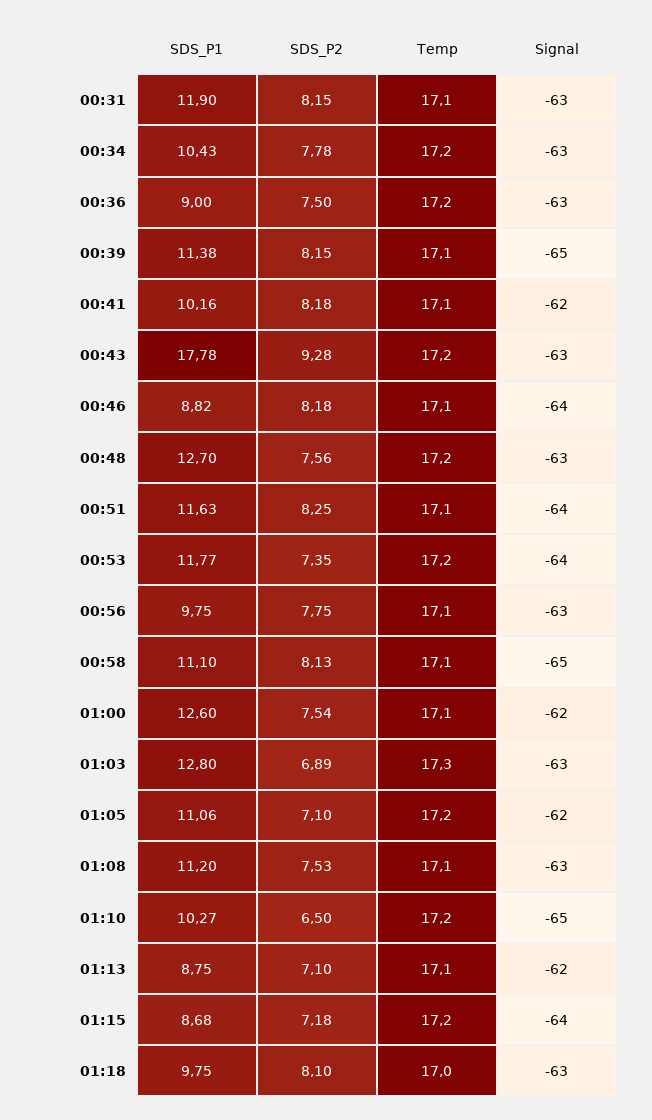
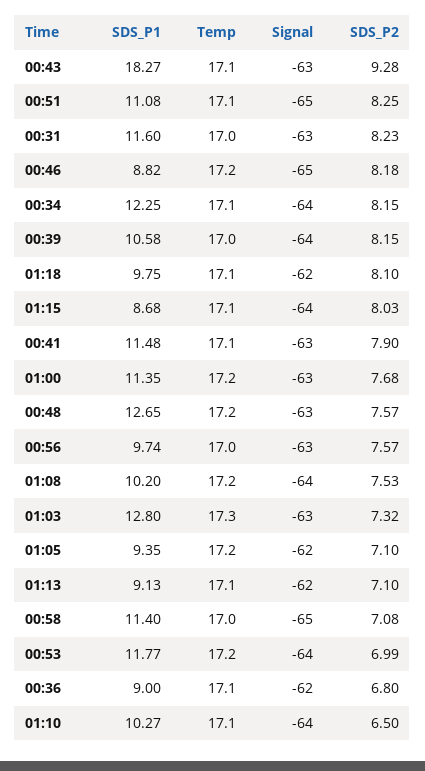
  {
    "SDS_P1": {
-     "00:31": 11.9,
+     "00:31": 11.6,
-     "00:34": 10.43,
+     "00:34": 12.25,
      "00:36": 9,
-     "00:39": 11.38,
+     "00:39": 10.58,
-     "00:41": 10.16,
+     "00:41": 11.48,
-     "00:43": 17.78,
+     "00:43": 18.27,
      "00:46": 8.82,
-     "00:48": 12.7,
+     "00:48": 12.65,
-     "00:51": 11.63,
+     "00:51": 11.08,
      "00:53": 11.77,
-     "00:56": 9.75,
+     "00:56": 9.74,
-     "00:58": 11.1,
+     "00:58": 11.4,
-     "01:00": 12.6,
+     "01:00": 11.35,
      "01:03": 12.8,
-     "01:05": 11.06,
+     "01:05": 9.35,
-     "01:08": 11.2,
+     "01:08": 10.2,
      "01:10": 10.27,
-     "01:13": 8.75,
+     "01:13": 9.13,
      "01:15": 8.68,
      "01:18": 9.75
    },
    "SDS_P2": {
-     "00:31": 8.15,
+     "00:31": 8.23,
-     "00:34": 7.78,
+     "00:34": 8.15,
-     "00:36": 7.5,
+     "00:36": 6.8,
      "00:39": 8.15,
-     "00:41": 8.18,
+     "00:41": 7.9,
      "00:43": 9.28,
      "00:46": 8.18,
-     "00:48": 7.56,
+     "00:48": 7.57,
      "00:51": 8.25,
-     "00:53": 7.35,
+     "00:53": 6.99,
-     "00:56": 7.75,
+     "00:56": 7.57,
-     "00:58": 8.13,
+     "00:58": 7.08,
-     "01:00": 7.54,
+     "01:00": 7.68,
-     "01:03": 6.89,
+     "01:03": 7.32,
      "01:05": 7.1,
      "01:08": 7.53,
      "01:10": 6.5,
      "01:13": 7.1,
-     "01:15": 7.18,
+     "01:15": 8.03,
      "01:18": 8.1
    },
    "Temp": {
-     "00:31": 17.1,
+     "00:31": 17,
-     "00:34": 17.2,
+     "00:34": 17.1,
-     "00:36": 17.2,
+     "00:36": 17.1,
-     "00:39": 17.1,
+     "00:39": 17,
      "00:41": 17.1,
-     "00:43": 17.2,
+     "00:43": 17.1,
-     "00:46": 17.1,
+     "00:46": 17.2,
      "00:48": 17.2,
      "00:51": 17.1,
      "00:53": 17.2,
-     "00:56": 17.1,
+     "00:56": 17,
-     "00:58": 17.1,
+     "00:58": 17,
-     "01:00": 17.1,
+     "01:00": 17.2,
      "01:03": 17.3,
      "01:05": 17.2,
-     "01:08": 17.1,
+     "01:08": 17.2,
-     "01:10": 17.2,
+     "01:10": 17.1,
      "01:13": 17.1,
-     "01:15": 17.2,
+     "01:15": 17.1,
-     "01:18": 17
+     "01:18": 17.1
    },
    "Signal": {
      "00:31": -63,
-     "00:34": -63,
+     "00:34": -64,
-     "00:36": -63,
+     "00:36": -62,
-     "00:39": -65,
+     "00:39": -64,
-     "00:41": -62,
+     "00:41": -63,
      "00:43": -63,
-     "00:46": -64,
+     "00:46": -65,
      "00:48": -63,
-     "00:51": -64,
+     "00:51": -65,
      "00:53": -64,
      "00:56": -63,
      "00:58": -65,
-     "01:00": -62,
+     "01:00": -63,
      "01:03": -63,
      "01:05": -62,
-     "01:08": -63,
+     "01:08": -64,
-     "01:10": -65,
+     "01:10": -64,
      "01:13": -62,
      "01:15": -64,
-     "01:18": -63
+     "01:18": -62
    }
  }

